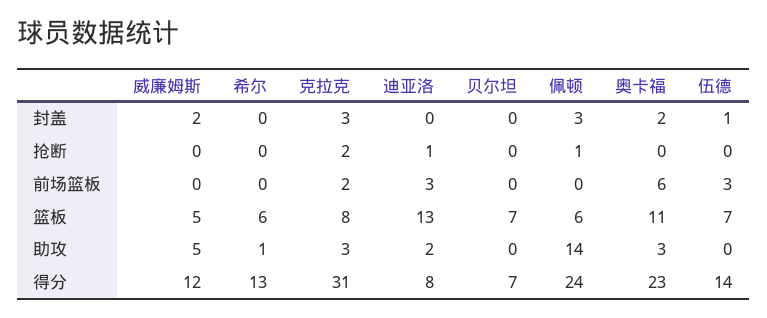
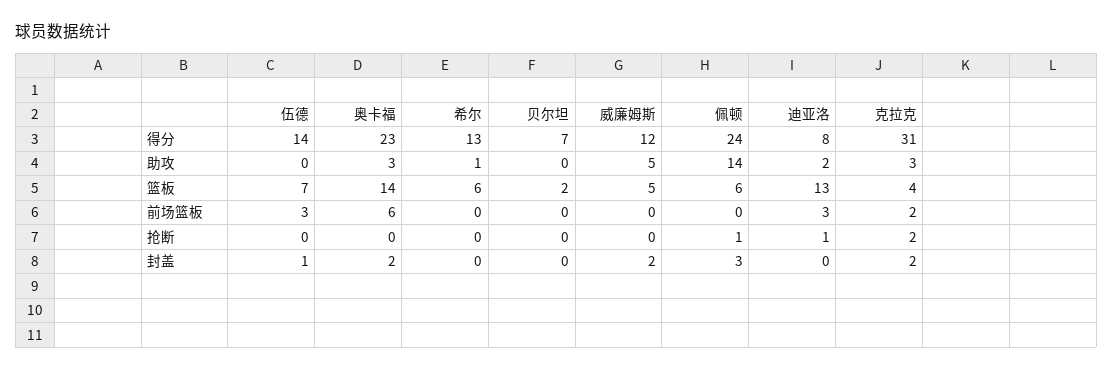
  {
    "威廉姆斯": {
      "封盖": 2,
      "抢断": 0,
      "前场篮板": 0,
      "篮板": 5,
      "助攻": 5,
      "得分": 12
    },
    "希尔": {
      "封盖": 0,
      "抢断": 0,
      "前场篮板": 0,
      "篮板": 6,
      "助攻": 1,
      "得分": 13
    },
    "克拉克": {
-     "封盖": 3,
+     "封盖": 2,
      "抢断": 2,
      "前场篮板": 2,
-     "篮板": 8,
+     "篮板": 4,
      "助攻": 3,
      "得分": 31
    },
    "迪亚洛": {
      "封盖": 0,
      "抢断": 1,
      "前场篮板": 3,
      "篮板": 13,
      "助攻": 2,
      "得分": 8
    },
    "贝尔坦": {
      "封盖": 0,
      "抢断": 0,
      "前场篮板": 0,
-     "篮板": 7,
+     "篮板": 2,
      "助攻": 0,
      "得分": 7
    },
    "佩顿": {
      "封盖": 3,
      "抢断": 1,
      "前场篮板": 0,
      "篮板": 6,
      "助攻": 14,
      "得分": 24
    },
    "奥卡福": {
      "封盖": 2,
      "抢断": 0,
      "前场篮板": 6,
-     "篮板": 11,
+     "篮板": 14,
      "助攻": 3,
      "得分": 23
    },
    "伍德": {
      "封盖": 1,
      "抢断": 0,
      "前场篮板": 3,
      "篮板": 7,
      "助攻": 0,
      "得分": 14
    }
  }

